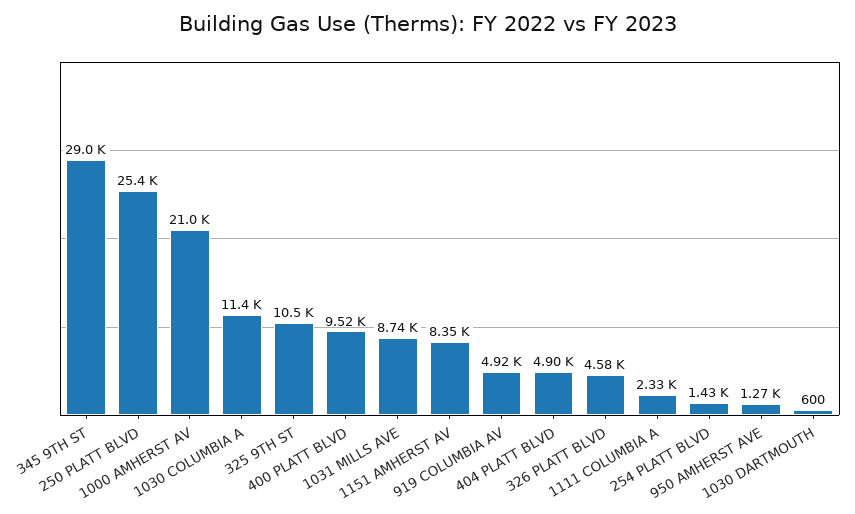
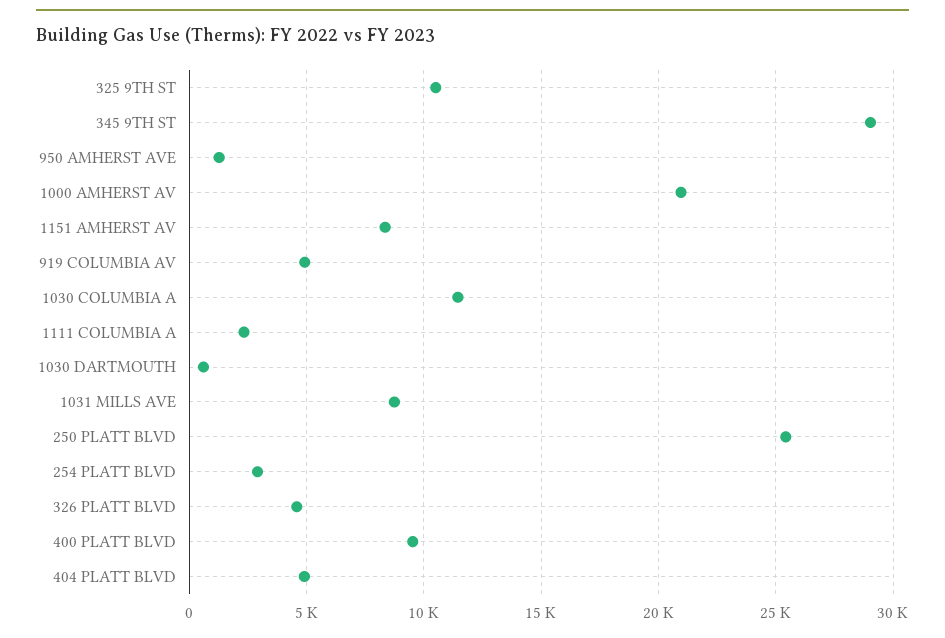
  {
    "345 9TH ST": 29000,
    "250 PLATT BLVD": 25400,
    "1000 AMHERST AV": 21000,
    "1030 COLUMBIA A": 11400,
    "325 9TH ST": 10500,
    "400 PLATT BLVD": 9520,
    "1031 MILLS AVE": 8740,
    "1151 AMHERST AV": 8350,
    "919 COLUMBIA AV": 4920,
    "404 PLATT BLVD": 4900,
    "326 PLATT BLVD": 4580,
    "1111 COLUMBIA A": 2330,
-   "254 PLATT BLVD": 1430,
+   "254 PLATT BLVD": 3000,
    "950 AMHERST AVE": 1270,
    "1030 DARTMOUTH": 600
  }

